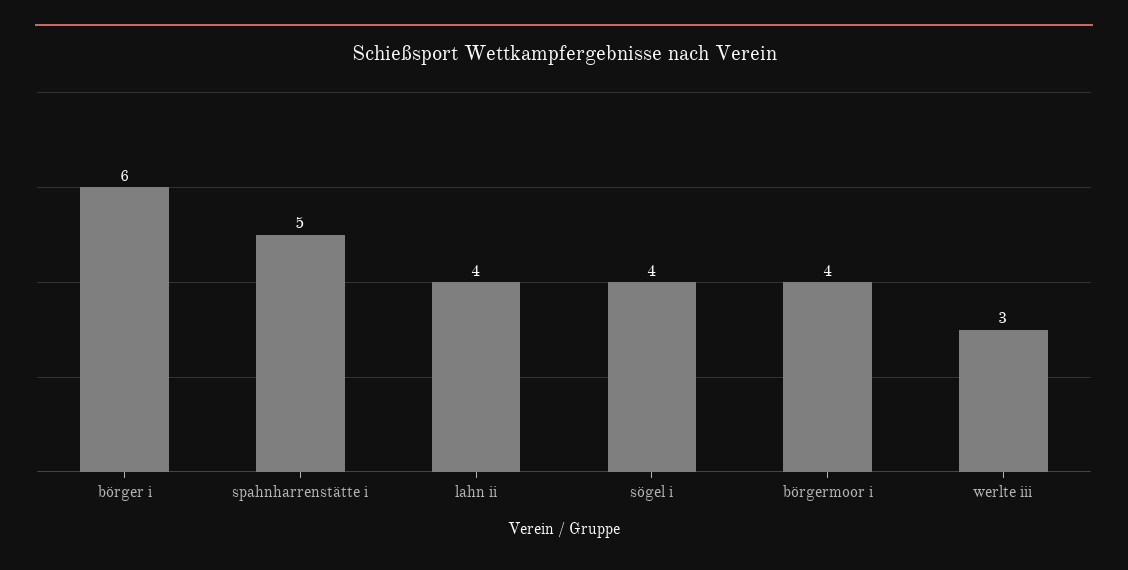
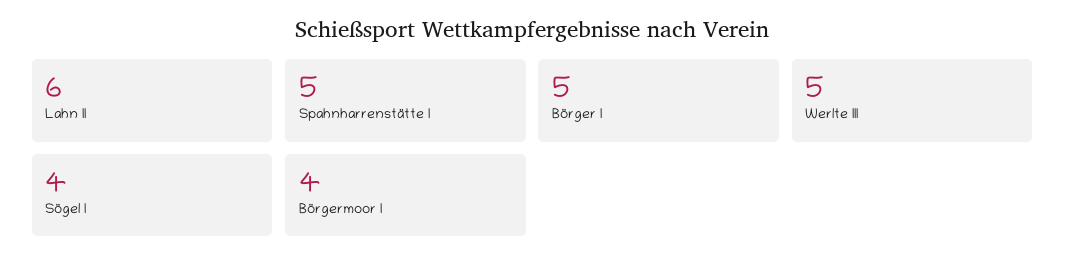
  {
-   "börger i": 6,
+   "börger i": 5,
    "spahnharrenstätte i": 5,
-   "lahn ii": 4,
+   "lahn ii": 6,
    "sögel i": 4,
    "börgermoor i": 4,
-   "werlte iii": 3
+   "werlte iii": 5
  }

